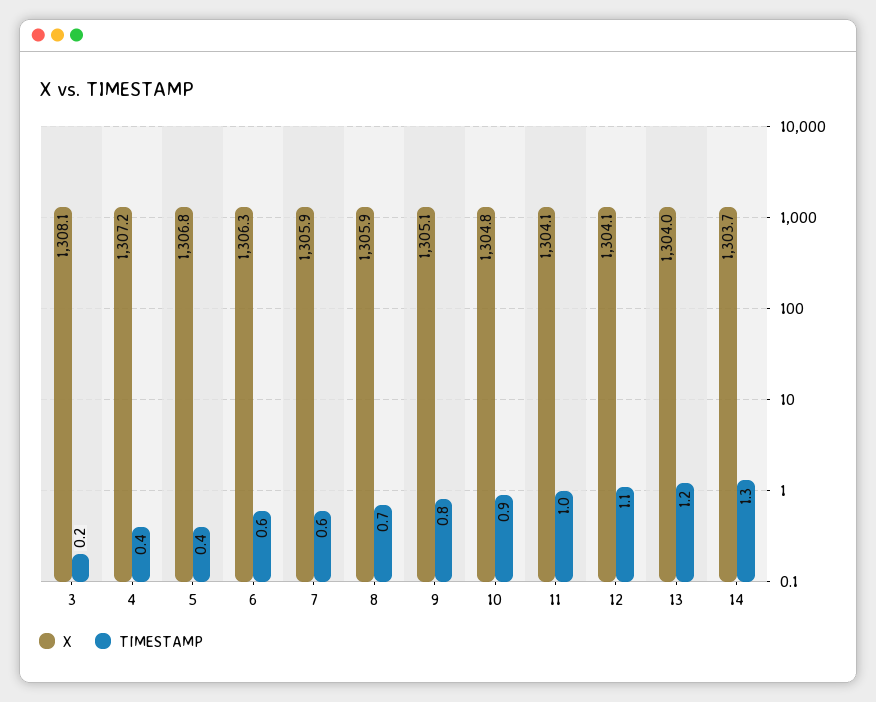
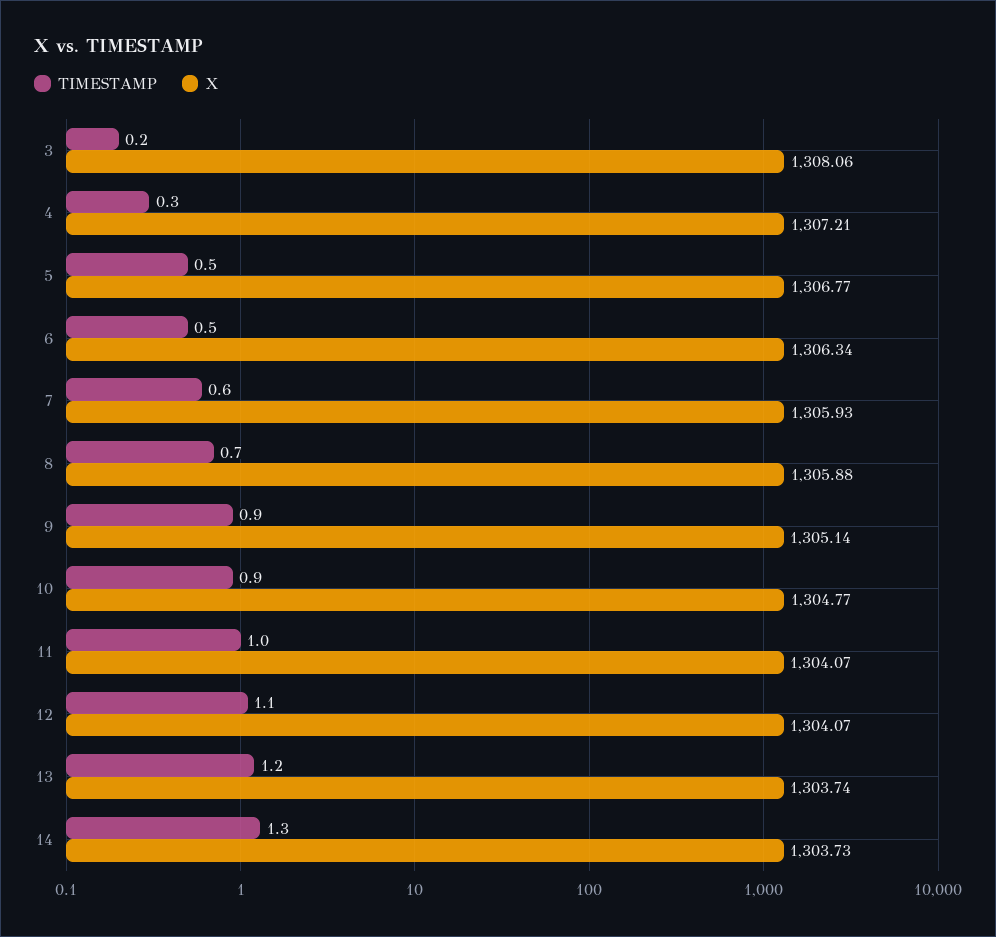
  {
    "X": {
      "3": 1308.06,
      "4": 1307.21,
      "5": 1306.77,
      "6": 1306.34,
      "7": 1305.93,
      "8": 1305.88,
      "9": 1305.14,
      "10": 1304.77,
      "11": 1304.07,
      "12": 1304.07,
-     "13": 1304,
+     "13": 1303.74,
      "14": 1303.73
    },
    "TIMESTAMP": {
      "3": 0.2,
-     "4": 0.4,
+     "4": 0.3,
-     "5": 0.4,
+     "5": 0.5,
-     "6": 0.6,
+     "6": 0.5,
      "7": 0.6,
      "8": 0.7,
-     "9": 0.8,
+     "9": 0.9,
      "10": 0.9,
      "11": 1,
      "12": 1.1,
      "13": 1.2,
      "14": 1.3
    }
  }

